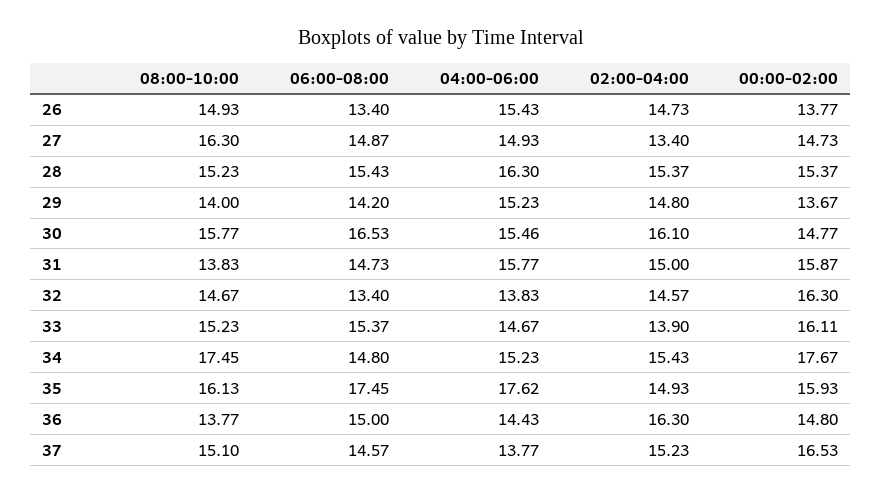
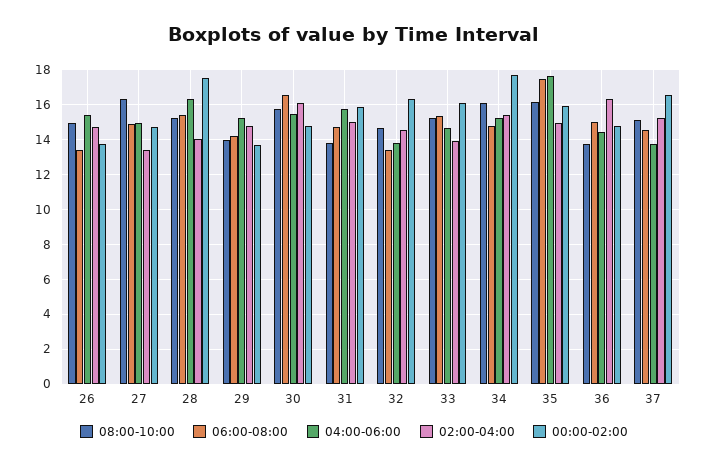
  {
    "08:00-10:00": {
      "26": 14.93,
      "27": 16.3,
      "28": 15.23,
      "29": 14,
      "30": 15.77,
      "31": 13.83,
      "32": 14.67,
      "33": 15.23,
-     "34": 17.45,
+     "34": 16,
      "35": 16.13,
      "36": 13.77,
      "37": 15.1
    },
    "06:00-08:00": {
      "26": 13.4,
      "27": 14.87,
      "28": 15.43,
      "29": 14.2,
      "30": 16.53,
      "31": 14.73,
      "32": 13.4,
      "33": 15.37,
      "34": 14.8,
      "35": 17.45,
      "36": 15,
      "37": 14.57
    },
    "04:00-06:00": {
      "26": 15.43,
      "27": 14.93,
      "28": 16.3,
      "29": 15.23,
      "30": 15.46,
      "31": 15.77,
      "32": 13.83,
      "33": 14.67,
      "34": 15.23,
      "35": 17.62,
      "36": 14.43,
      "37": 13.77
    },
    "02:00-04:00": {
      "26": 14.73,
      "27": 13.4,
-     "28": 15.37,
+     "28": 14,
      "29": 14.8,
      "30": 16.1,
      "31": 15,
      "32": 14.57,
      "33": 13.9,
      "34": 15.43,
      "35": 14.93,
      "36": 16.3,
      "37": 15.23
    },
    "00:00-02:00": {
      "26": 13.77,
      "27": 14.73,
-     "28": 15.37,
+     "28": 17.5,
      "29": 13.67,
      "30": 14.77,
      "31": 15.87,
      "32": 16.3,
      "33": 16.11,
      "34": 17.67,
      "35": 15.93,
      "36": 14.8,
      "37": 16.53
    }
  }

